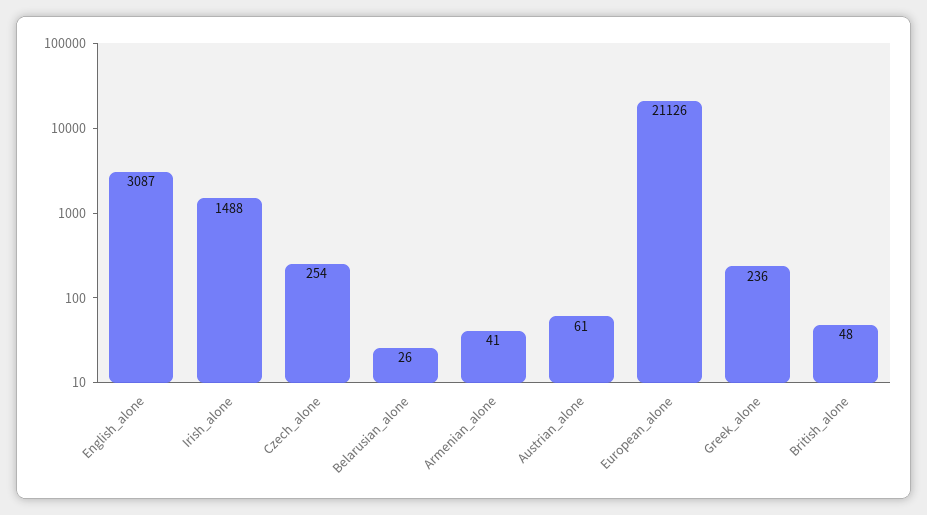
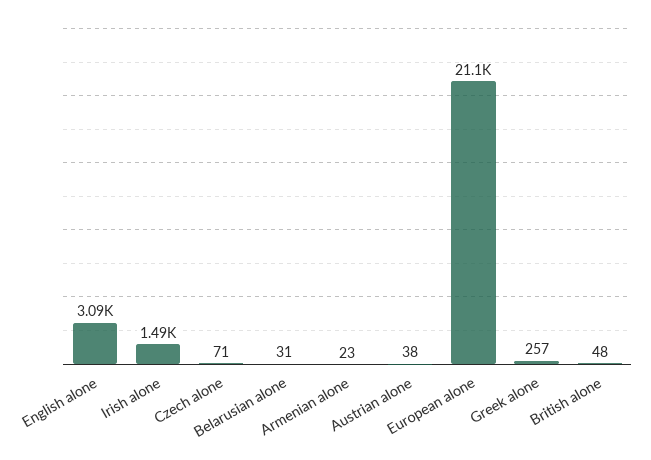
  {
    "English_alone": 3087,
    "Irish_alone": 1488,
-   "Czech_alone": 254,
+   "Czech_alone": 71,
-   "Belarusian_alone": 26,
+   "Belarusian_alone": 31,
-   "Armenian_alone": 41,
+   "Armenian_alone": 23,
-   "Austrian_alone": 61,
+   "Austrian_alone": 38,
    "European_alone": 21126,
-   "Greek_alone": 236,
+   "Greek_alone": 257,
    "British_alone": 48
  }

